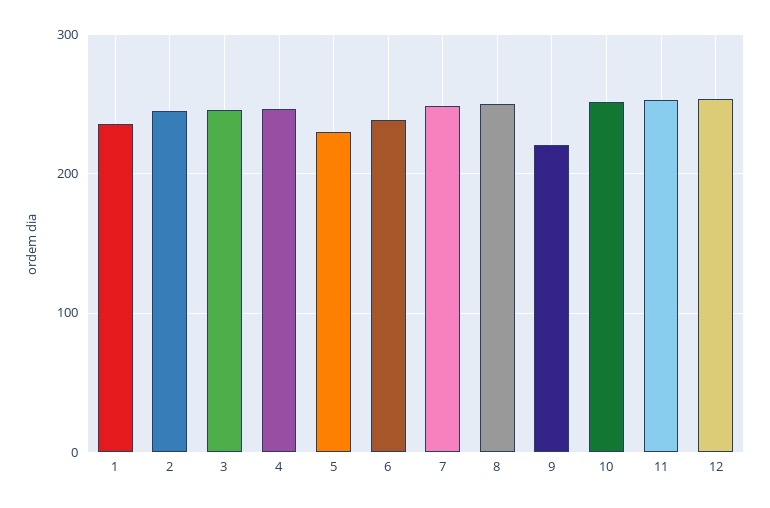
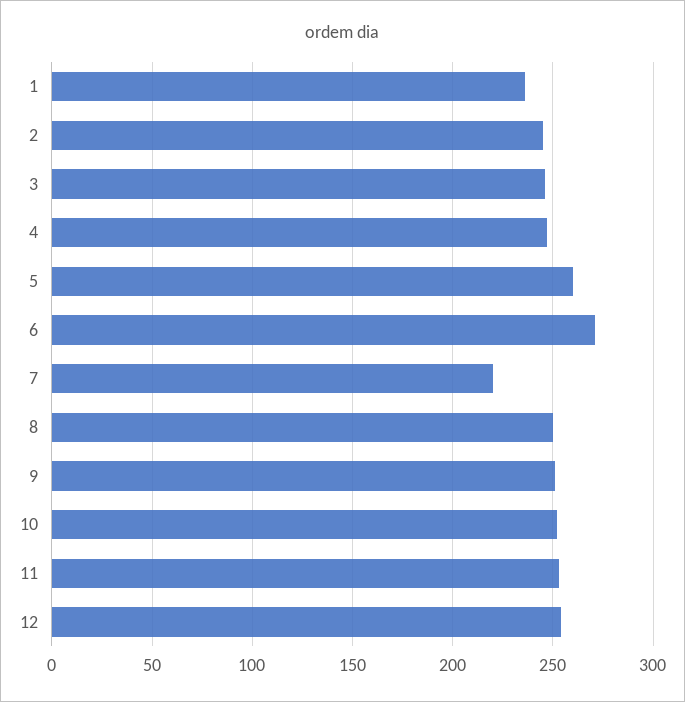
  {
    "1": 235,
    "2": 245,
    "3": 245,
    "4": 245,
-   "5": 230,
+   "5": 260,
-   "6": 240,
+   "6": 270,
-   "7": 250,
+   "7": 220,
    "8": 250,
-   "9": 220,
+   "9": 250,
    "10": 250,
    "11": 255,
    "12": 255
  }

